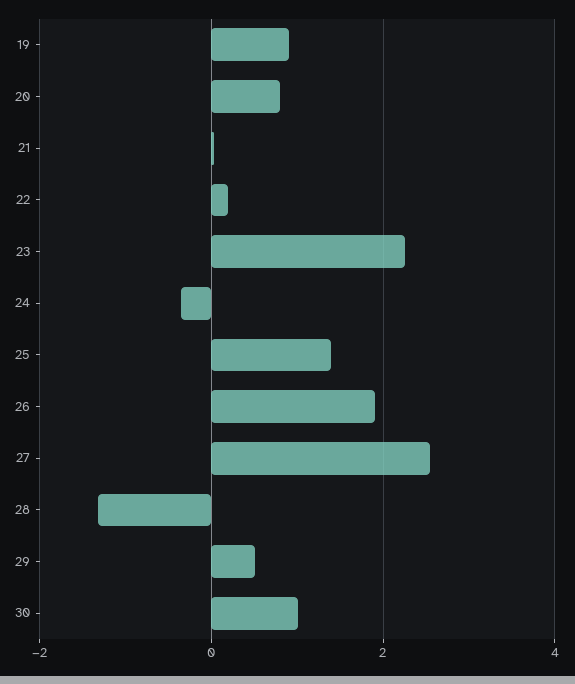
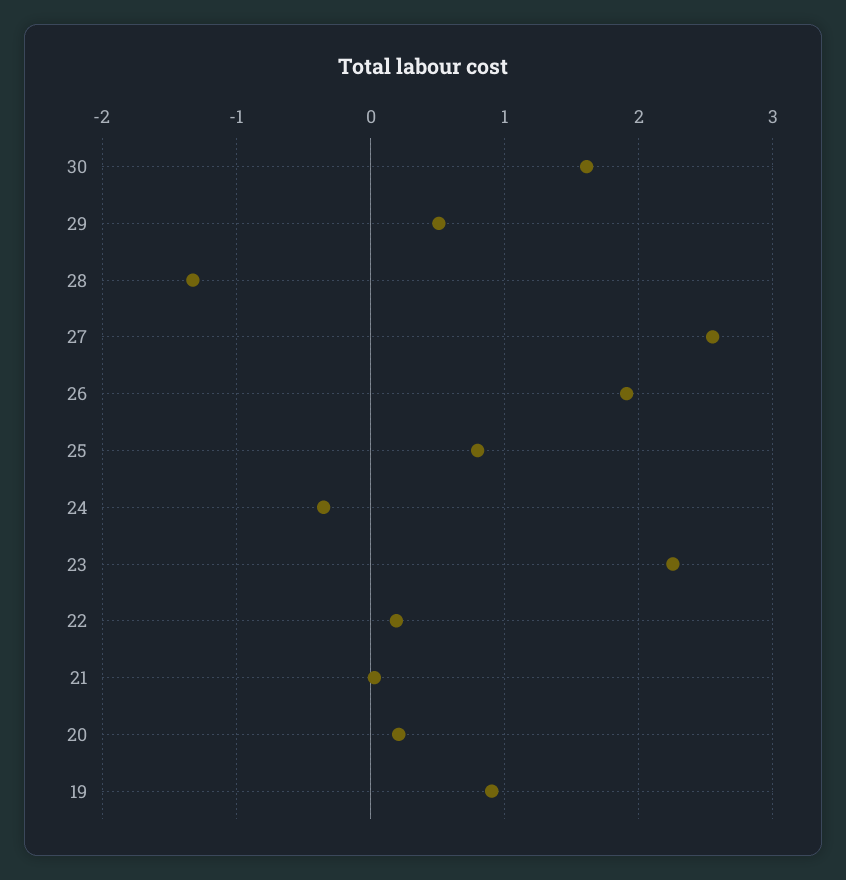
  {
    "19": 0.9,
-   "20": 0.8,
+   "20": 0.2,
    "21": 0,
    "22": 0.2,
    "23": 2.3,
    "24": -0.4,
-   "25": 1.4,
+   "25": 0.8,
    "26": 1.9,
    "27": 2.6,
    "28": -1.3,
    "29": 0.5,
-   "30": 1
+   "30": 1.6
  }

